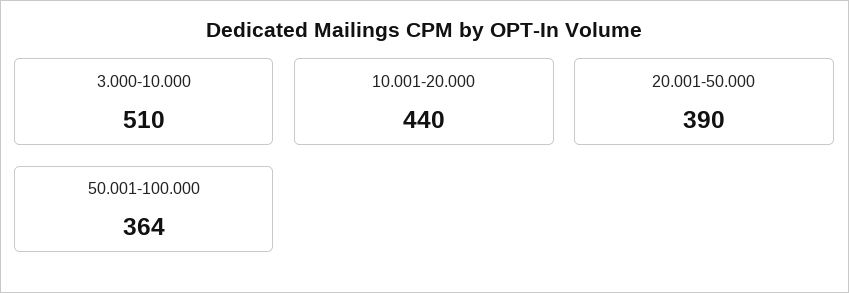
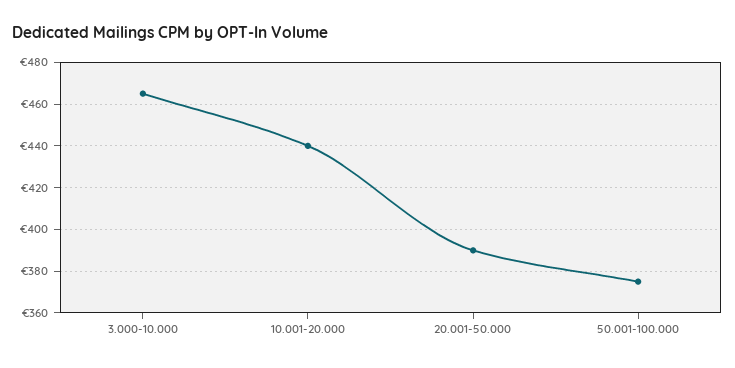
  {
-   "3.000-10.000": 510,
+   "3.000-10.000": 465,
    "10.001-20.000": 440,
    "20.001-50.000": 390,
-   "50.001-100.000": 364
+   "50.001-100.000": 375
  }

